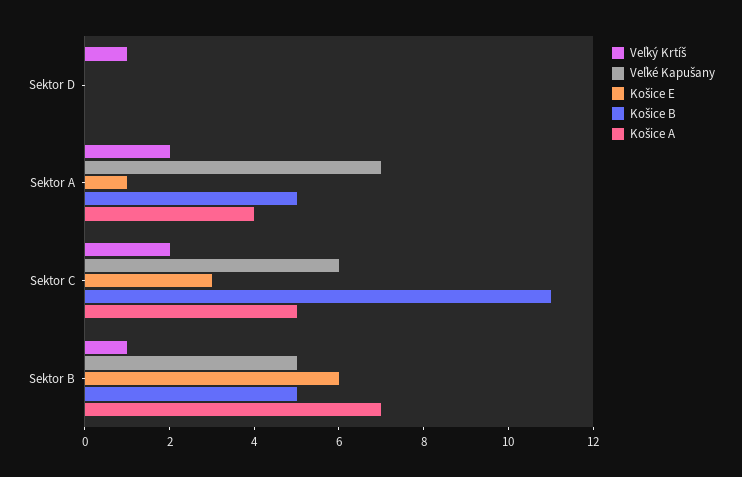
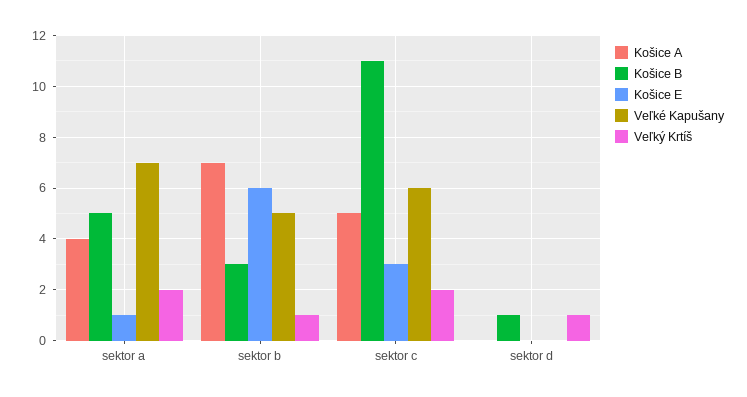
  {
    "Veľký Krtíš": {
      "Sektor D": 1,
      "Sektor A": 2,
      "Sektor C": 2,
      "Sektor B": 1
    },
    "Veľké Kapušany": {
      "Sektor D": 0,
      "Sektor A": 7,
      "Sektor C": 6,
      "Sektor B": 5
    },
    "Košice E": {
      "Sektor D": 0,
      "Sektor A": 1,
      "Sektor C": 3,
      "Sektor B": 6
    },
    "Košice B": {
-     "Sektor D": 0,
+     "Sektor D": 1,
      "Sektor A": 5,
      "Sektor C": 11,
-     "Sektor B": 5
+     "Sektor B": 3
    },
    "Košice A": {
      "Sektor D": 0,
      "Sektor A": 4,
      "Sektor C": 5,
      "Sektor B": 7
    }
  }

